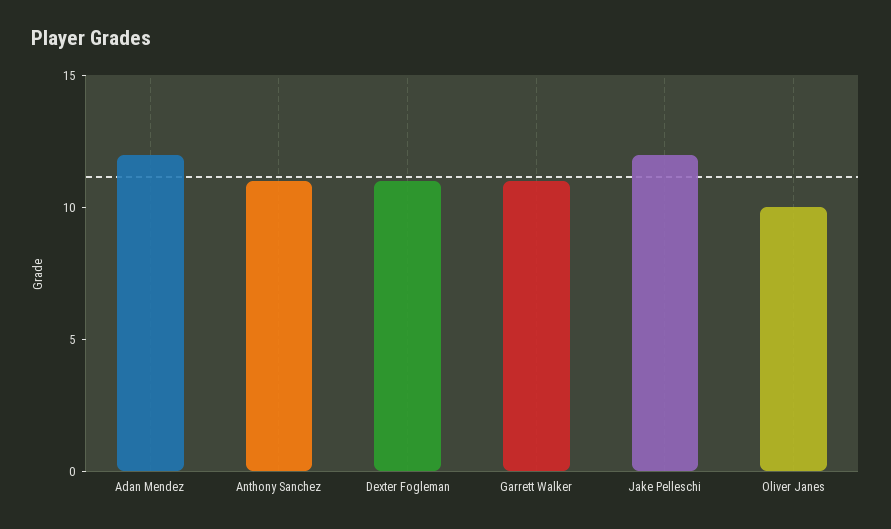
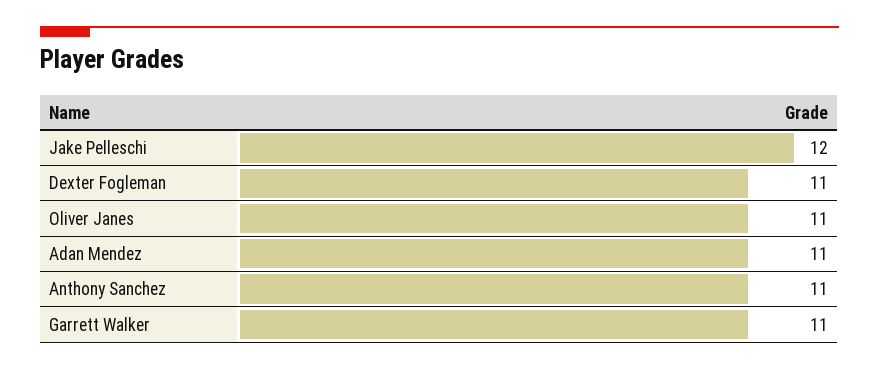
  {
-   "Adan Mendez": 12,
+   "Adan Mendez": 11,
    "Anthony Sanchez": 11,
    "Dexter Fogleman": 11,
    "Garrett Walker": 11,
    "Jake Pelleschi": 12,
-   "Oliver Janes": 10
+   "Oliver Janes": 11
  }

